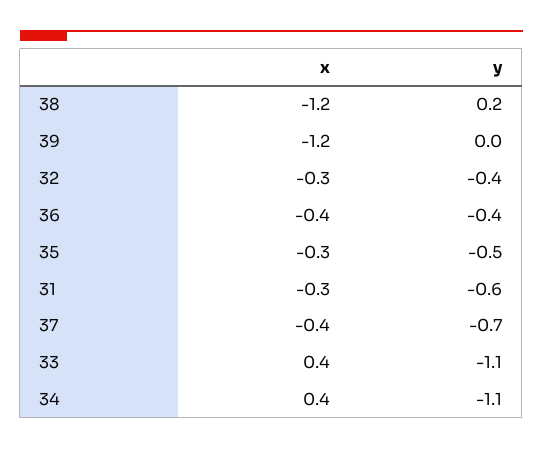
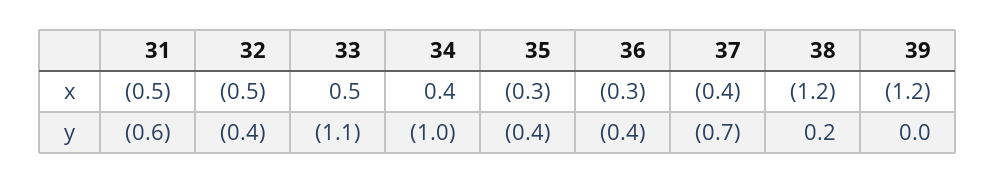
  {
    "x": {
      "38": -1.2,
      "39": -1.2,
-     "32": -0.3,
+     "32": -0.5,
-     "36": -0.4,
+     "36": -0.3,
      "35": -0.3,
-     "31": -0.3,
+     "31": -0.5,
      "37": -0.4,
-     "33": 0.4,
+     "33": 0.5,
      "34": 0.4
    },
    "y": {
      "38": 0.2,
      "39": 0,
      "32": -0.4,
      "36": -0.4,
-     "35": -0.5,
+     "35": -0.4,
      "31": -0.6,
      "37": -0.7,
      "33": -1.1,
-     "34": -1.1
+     "34": -1
    }
  }

